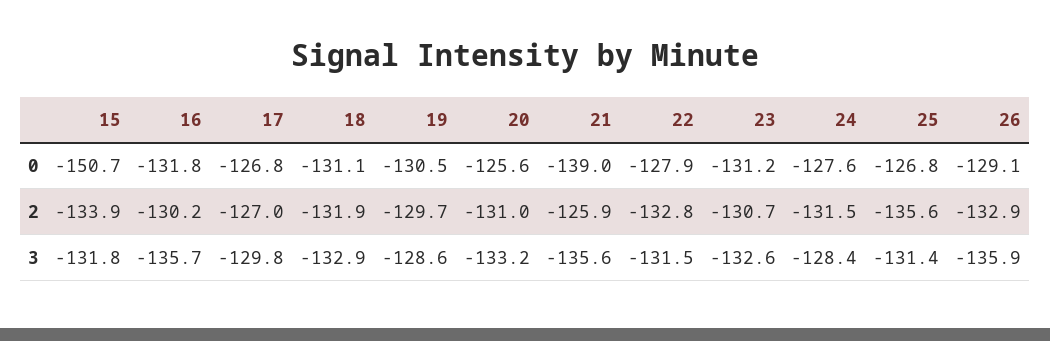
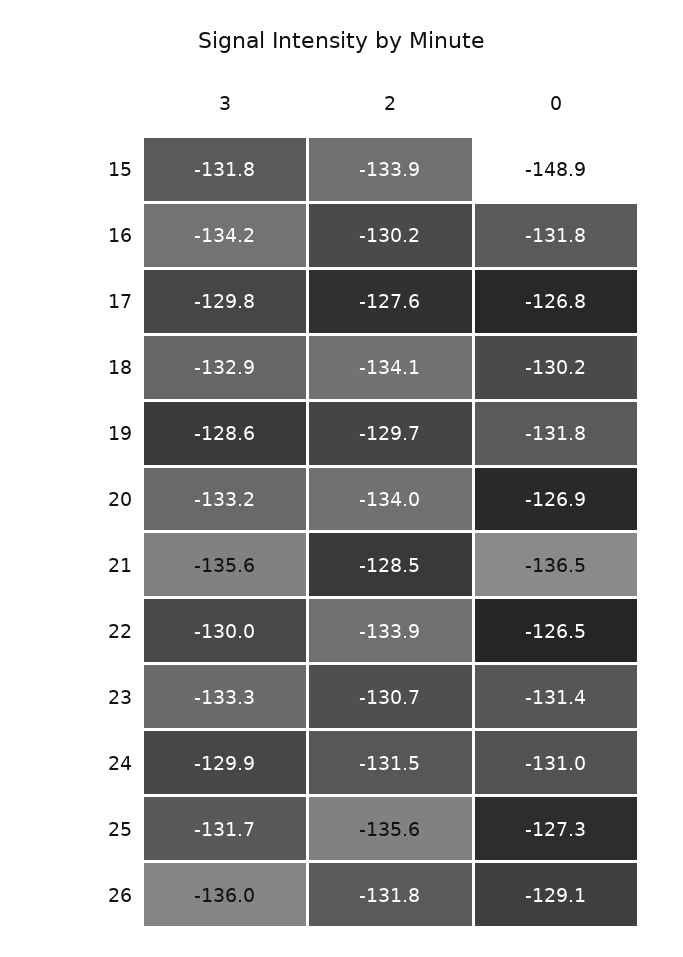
  {
    "15": {
-     "0": -150.7,
+     "0": -148.9,
      "2": -133.9,
      "3": -131.8
    },
    "16": {
      "0": -131.8,
      "2": -130.2,
-     "3": -135.7
+     "3": -134.2
    },
    "17": {
      "0": -126.8,
-     "2": -127,
+     "2": -127.6,
      "3": -129.8
    },
    "18": {
-     "0": -131.1,
+     "0": -130.2,
-     "2": -131.9,
+     "2": -134.1,
      "3": -132.9
    },
    "19": {
-     "0": -130.5,
+     "0": -131.8,
      "2": -129.7,
      "3": -128.6
    },
    "20": {
-     "0": -125.6,
+     "0": -126.9,
-     "2": -131,
+     "2": -134,
      "3": -133.2
    },
    "21": {
-     "0": -139,
+     "0": -136.5,
-     "2": -125.9,
+     "2": -128.5,
      "3": -135.6
    },
    "22": {
-     "0": -127.9,
+     "0": -126.5,
-     "2": -132.8,
+     "2": -133.9,
-     "3": -131.5
+     "3": -130
    },
    "23": {
-     "0": -131.2,
+     "0": -131.4,
      "2": -130.7,
-     "3": -132.6
+     "3": -133.3
    },
    "24": {
-     "0": -127.6,
+     "0": -131,
      "2": -131.5,
-     "3": -128.4
+     "3": -129.9
    },
    "25": {
-     "0": -126.8,
+     "0": -127.3,
      "2": -135.6,
-     "3": -131.4
+     "3": -131.7
    },
    "26": {
      "0": -129.1,
-     "2": -132.9,
+     "2": -131.8,
-     "3": -135.9
+     "3": -136
    }
  }

